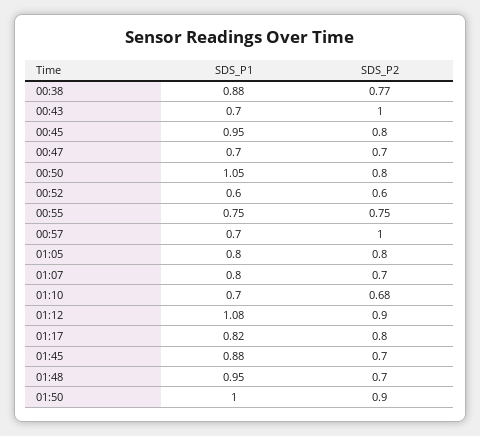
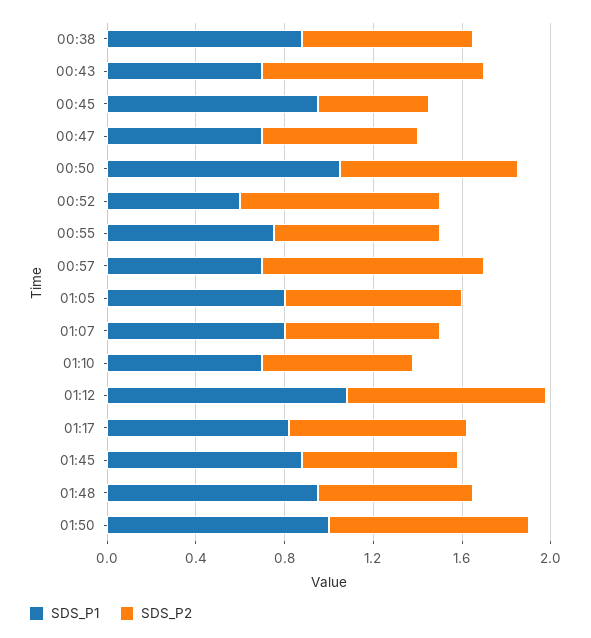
  {
    "SDS_P1": {
      "00:38": 0.88,
      "00:43": 0.7,
      "00:45": 0.95,
      "00:47": 0.7,
      "00:50": 1.05,
      "00:52": 0.6,
      "00:55": 0.75,
      "00:57": 0.7,
      "01:05": 0.8,
      "01:07": 0.8,
      "01:10": 0.7,
      "01:12": 1.08,
      "01:17": 0.82,
      "01:45": 0.88,
      "01:48": 0.95,
      "01:50": 1
    },
    "SDS_P2": {
      "00:38": 0.77,
      "00:43": 1,
-     "00:45": 0.8,
+     "00:45": 0.5,
      "00:47": 0.7,
      "00:50": 0.8,
-     "00:52": 0.6,
+     "00:52": 0.9,
      "00:55": 0.75,
      "00:57": 1,
      "01:05": 0.8,
      "01:07": 0.7,
      "01:10": 0.68,
      "01:12": 0.9,
      "01:17": 0.8,
      "01:45": 0.7,
      "01:48": 0.7,
      "01:50": 0.9
    }
  }

